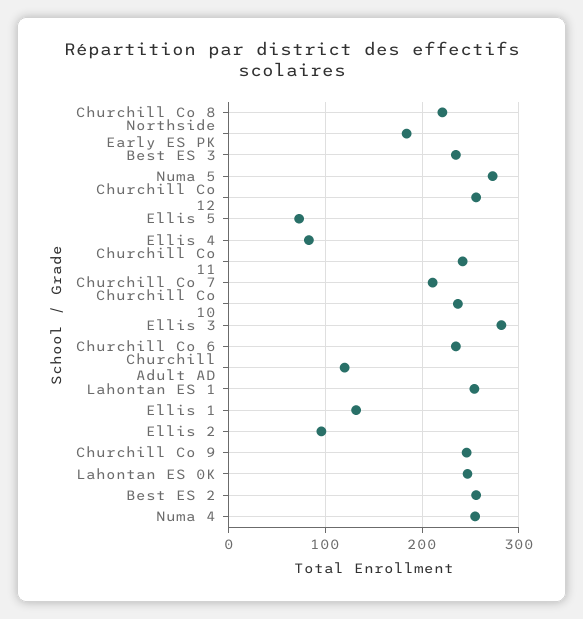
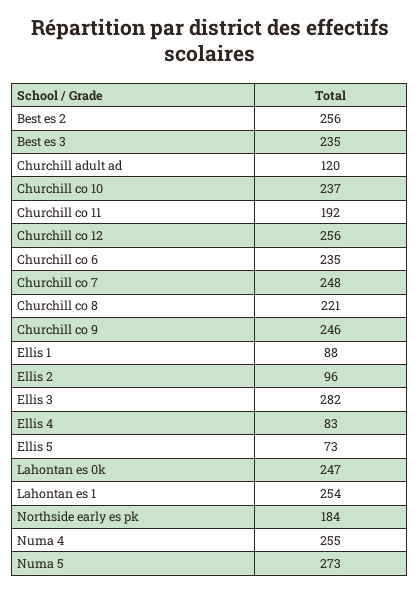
  {
    "Churchill Co 8": 221,
    "Northside Early ES PK": 184,
    "Best ES 3": 235,
    "Numa 5": 273,
    "Churchill Co 12": 256,
    "Ellis 5": 73,
    "Ellis 4": 83,
-   "Churchill Co 11": 240,
+   "Churchill Co 11": 192,
-   "Churchill Co 7": 210,
+   "Churchill Co 7": 248,
    "Churchill Co 10": 237,
    "Ellis 3": 282,
    "Churchill Co 6": 235,
    "Churchill Adult AD": 120,
    "Lahontan ES 1": 254,
-   "Ellis 1": 130,
+   "Ellis 1": 88,
    "Ellis 2": 96,
    "Churchill Co 9": 246,
    "Lahontan ES 0K": 247,
    "Best ES 2": 256,
    "Numa 4": 255
  }

